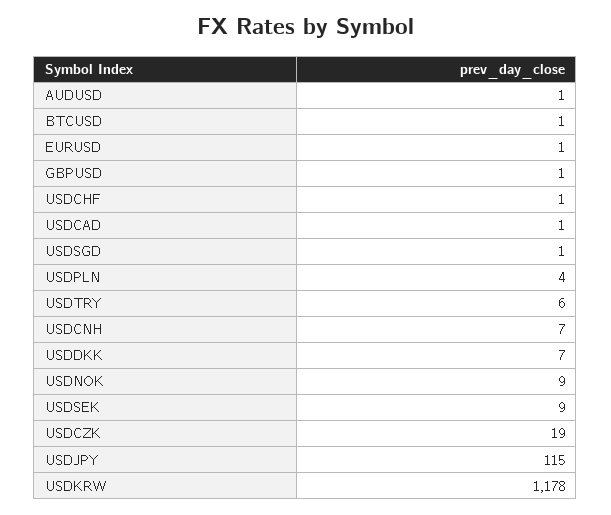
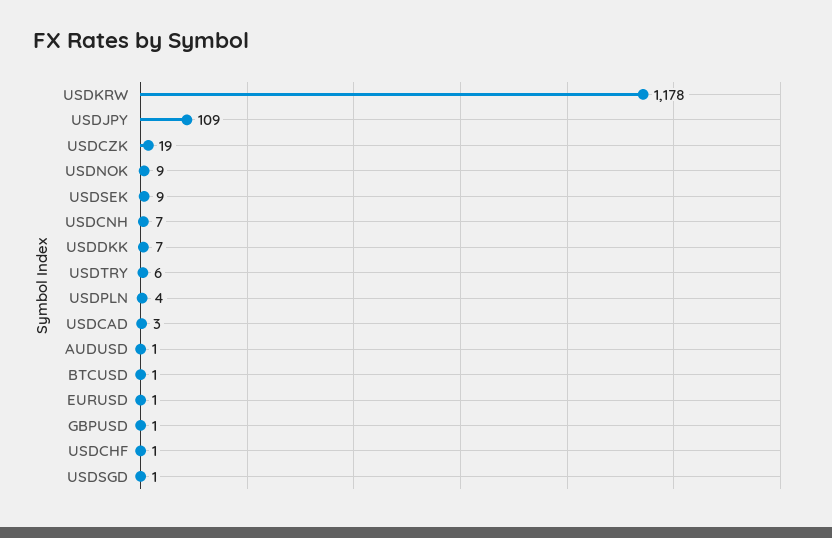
  {
    "AUDUSD": 1,
    "BTCUSD": 1,
    "EURUSD": 1,
    "GBPUSD": 1,
    "USDCHF": 1,
-   "USDCAD": 1,
+   "USDCAD": 3,
    "USDSGD": 1,
    "USDPLN": 4,
    "USDTRY": 6,
    "USDCNH": 7,
    "USDDKK": 7,
    "USDNOK": 9,
    "USDSEK": 9,
    "USDCZK": 19,
-   "USDJPY": 115,
+   "USDJPY": 109,
    "USDKRW": 1178
  }

